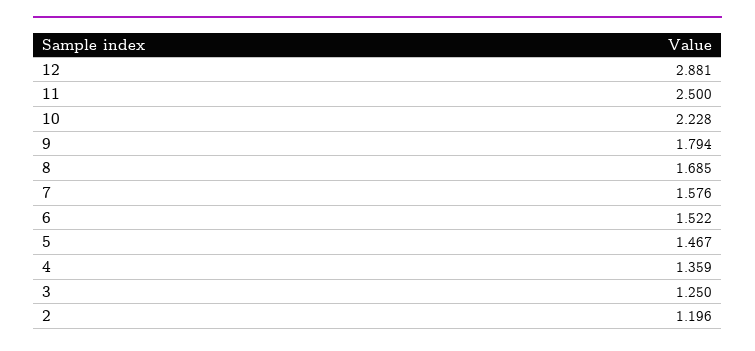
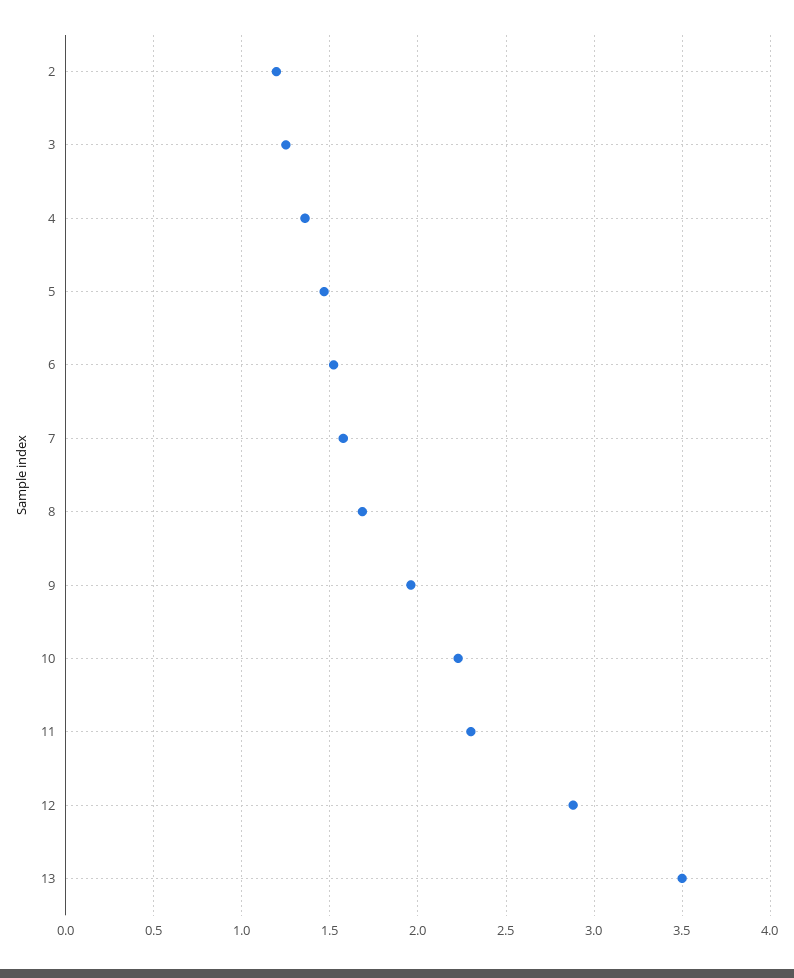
  {
    "12": 2.881,
-   "11": 2.5,
+   "11": 2.3,
    "10": 2.228,
-   "9": 1.794,
+   "9": 1.95,
    "8": 1.685,
    "7": 1.576,
    "6": 1.522,
    "5": 1.467,
    "4": 1.359,
    "3": 1.25,
-   "2": 1.196
+   "2": 1.196,
+   "13": 3.5
  }

